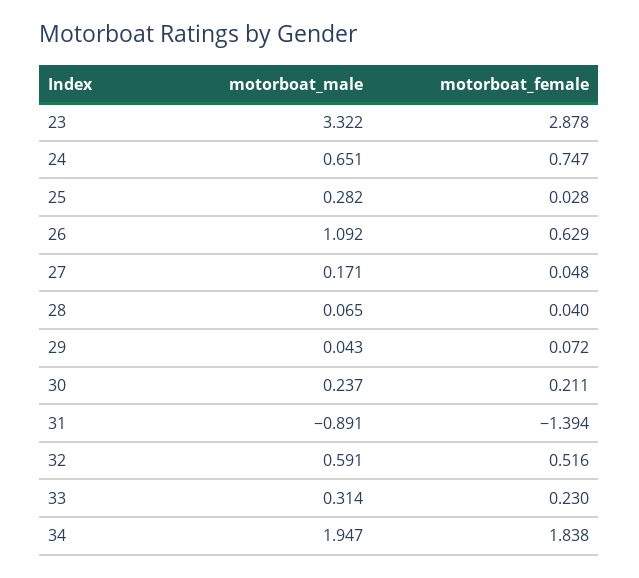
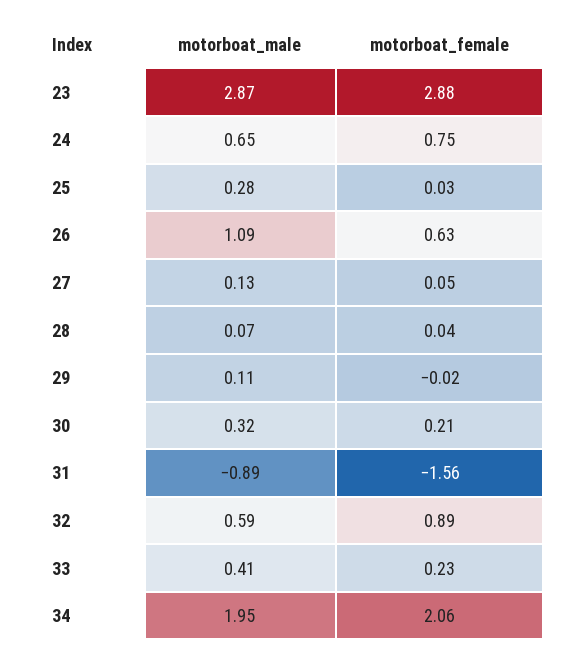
  {
    "motorboat_male": {
-     "23": 3.322,
+     "23": 2.87,
      "24": 0.651,
      "25": 0.282,
      "26": 1.092,
-     "27": 0.171,
+     "27": 0.13,
      "28": 0.065,
-     "29": 0.043,
+     "29": 0.11,
-     "30": 0.237,
+     "30": 0.32,
      "31": -0.891,
      "32": 0.591,
-     "33": 0.314,
+     "33": 0.41,
      "34": 1.947
    },
    "motorboat_female": {
      "23": 2.878,
      "24": 0.747,
      "25": 0.028,
      "26": 0.629,
      "27": 0.048,
      "28": 0.04,
-     "29": 0.072,
+     "29": -0.02,
      "30": 0.211,
-     "31": -1.394,
+     "31": -1.56,
-     "32": 0.516,
+     "32": 0.89,
      "33": 0.23,
-     "34": 1.838
+     "34": 2.06
    }
  }

